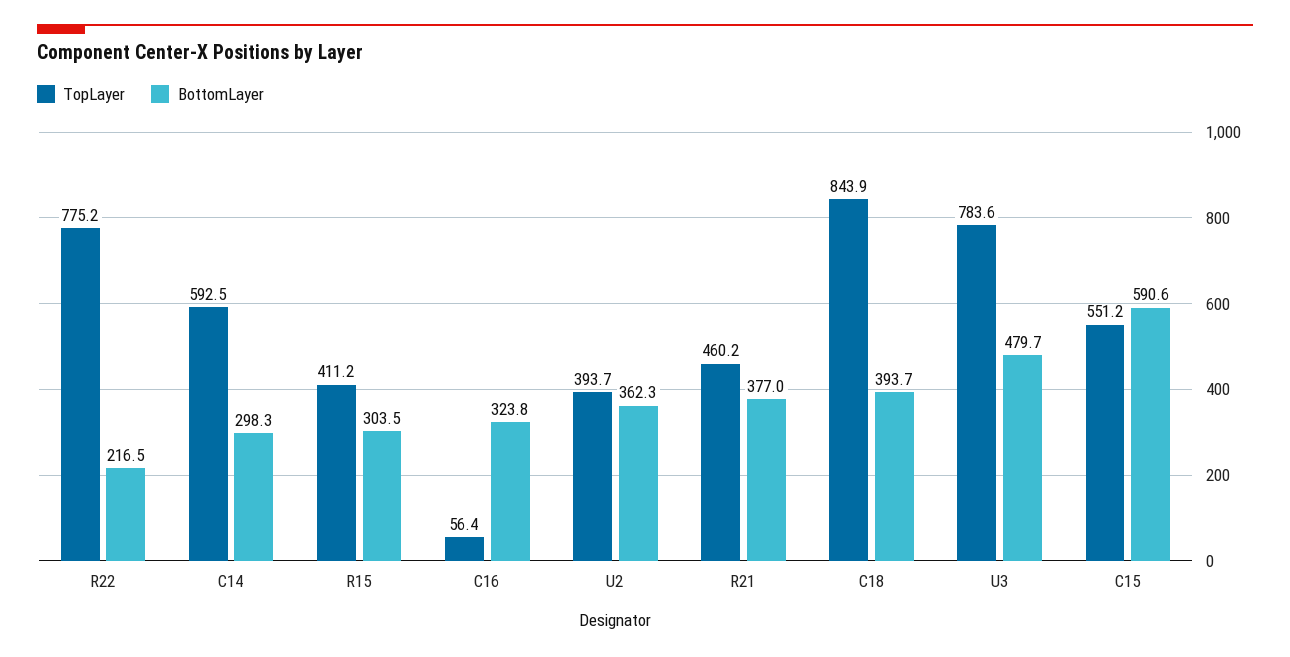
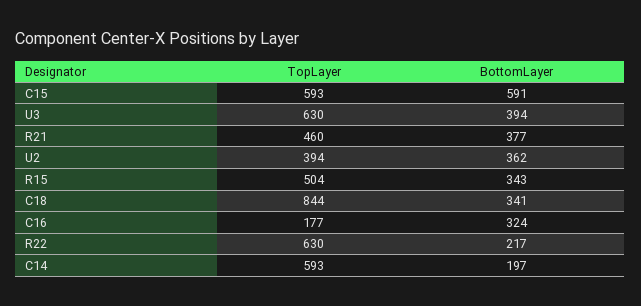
  {
    "TopLayer": {
-     "R22": 775.2,
+     "R22": 630,
      "C14": 592.5,
-     "R15": 411.2,
+     "R15": 504,
-     "C16": 56.4,
+     "C16": 177,
      "U2": 393.7,
      "R21": 460.2,
      "C18": 843.9,
-     "U3": 783.6,
+     "U3": 630,
-     "C15": 551.2
+     "C15": 593
    },
    "BottomLayer": {
      "R22": 216.5,
-     "C14": 298.3,
+     "C14": 197,
-     "R15": 303.5,
+     "R15": 343,
      "C16": 323.8,
      "U2": 362.3,
      "R21": 377,
-     "C18": 393.7,
+     "C18": 341,
-     "U3": 479.7,
+     "U3": 394,
      "C15": 590.6
    }
  }

